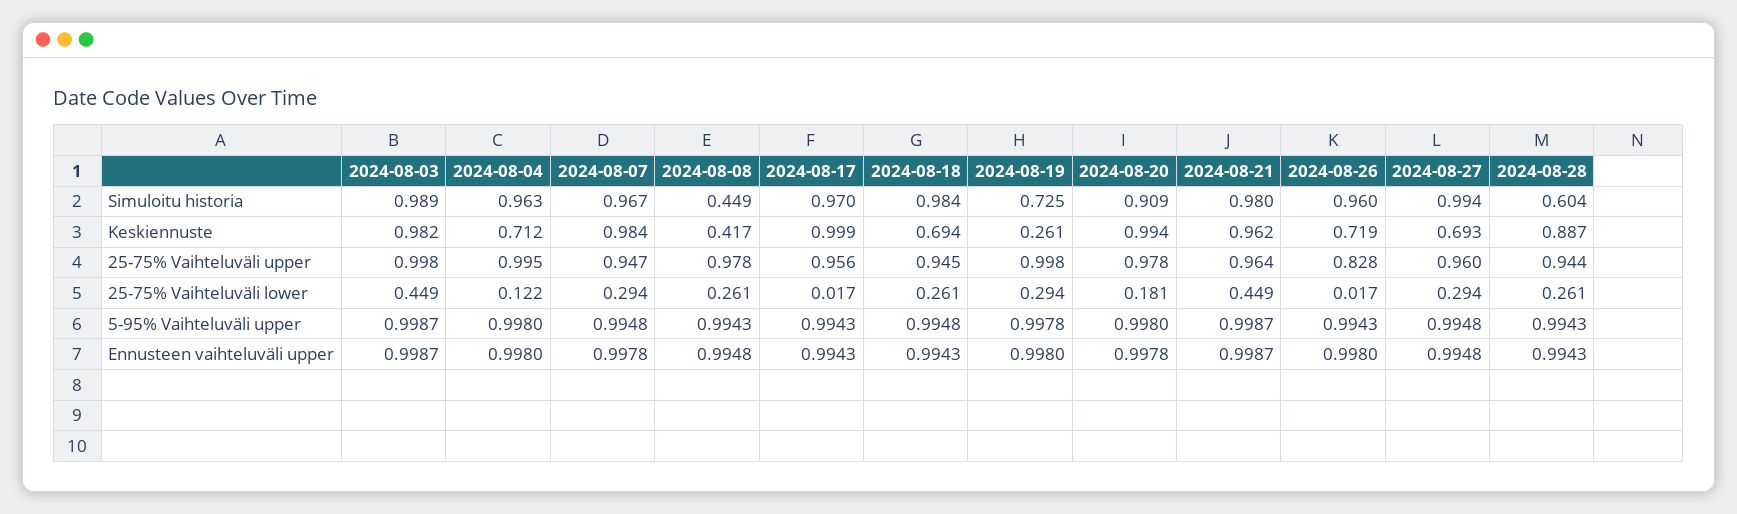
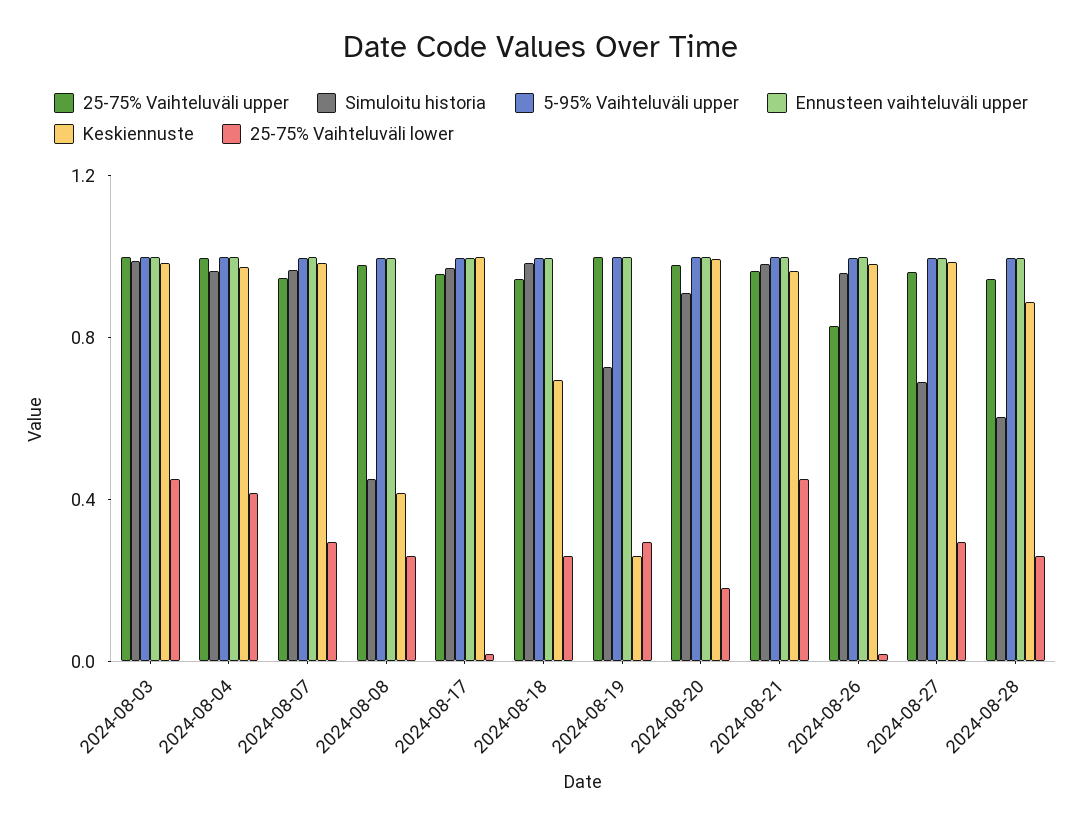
  {
    "Simuloitu historia": {
      "2024-08-03": 0.989,
      "2024-08-04": 0.963,
      "2024-08-07": 0.967,
      "2024-08-08": 0.449,
      "2024-08-17": 0.97,
      "2024-08-18": 0.984,
      "2024-08-19": 0.725,
      "2024-08-20": 0.909,
      "2024-08-21": 0.98,
      "2024-08-26": 0.96,
-     "2024-08-27": 0.994,
+     "2024-08-27": 0.7,
      "2024-08-28": 0.604
    },
    "Keskiennuste": {
      "2024-08-03": 0.982,
-     "2024-08-04": 0.712,
+     "2024-08-04": 1,
      "2024-08-07": 0.984,
      "2024-08-08": 0.417,
      "2024-08-17": 0.999,
      "2024-08-18": 0.694,
      "2024-08-19": 0.261,
      "2024-08-20": 0.994,
      "2024-08-21": 0.962,
-     "2024-08-26": 0.719,
+     "2024-08-26": 1,
-     "2024-08-27": 0.693,
+     "2024-08-27": 1,
      "2024-08-28": 0.887
    },
    "25-75% Vaihteluväli upper": {
      "2024-08-03": 0.998,
      "2024-08-04": 0.995,
      "2024-08-07": 0.947,
      "2024-08-08": 0.978,
      "2024-08-17": 0.956,
      "2024-08-18": 0.945,
      "2024-08-19": 0.998,
      "2024-08-20": 0.978,
      "2024-08-21": 0.964,
      "2024-08-26": 0.828,
      "2024-08-27": 0.96,
      "2024-08-28": 0.944
    },
    "25-75% Vaihteluväli lower": {
      "2024-08-03": 0.449,
-     "2024-08-04": 0.122,
+     "2024-08-04": 0.4,
      "2024-08-07": 0.294,
      "2024-08-08": 0.261,
      "2024-08-17": 0.017,
      "2024-08-18": 0.261,
      "2024-08-19": 0.294,
      "2024-08-20": 0.181,
      "2024-08-21": 0.449,
      "2024-08-26": 0.017,
      "2024-08-27": 0.294,
      "2024-08-28": 0.261
    },
    "5-95% Vaihteluväli upper": {
      "2024-08-03": 0.9987,
      "2024-08-04": 0.998,
      "2024-08-07": 0.9948,
      "2024-08-08": 0.9943,
      "2024-08-17": 0.9943,
      "2024-08-18": 0.9948,
      "2024-08-19": 0.9978,
      "2024-08-20": 0.998,
      "2024-08-21": 0.9987,
      "2024-08-26": 0.9943,
      "2024-08-27": 0.9948,
      "2024-08-28": 0.9943
    },
    "Ennusteen vaihteluväli upper": {
      "2024-08-03": 0.9987,
      "2024-08-04": 0.998,
      "2024-08-07": 0.9978,
      "2024-08-08": 0.9948,
      "2024-08-17": 0.9943,
      "2024-08-18": 0.9943,
      "2024-08-19": 0.998,
      "2024-08-20": 0.9978,
      "2024-08-21": 0.9987,
      "2024-08-26": 0.998,
      "2024-08-27": 0.9948,
      "2024-08-28": 0.9943
    }
  }

